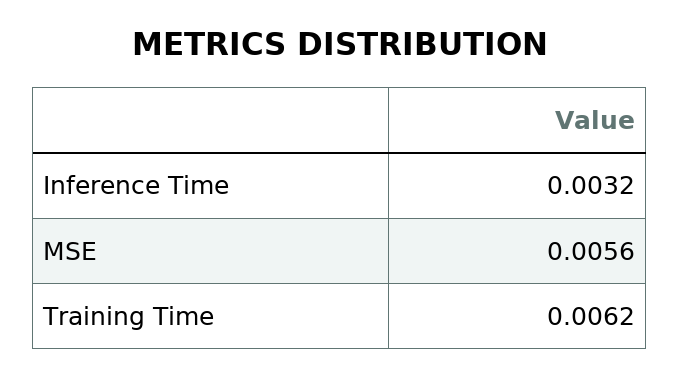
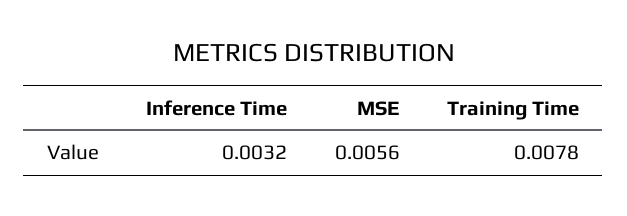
  {
    "Inference Time": 0.0032,
    "MSE": 0.0056,
-   "Training Time": 0.0062
+   "Training Time": 0.0078
  }

